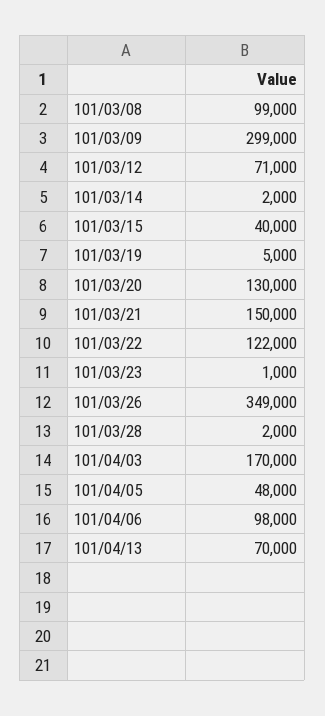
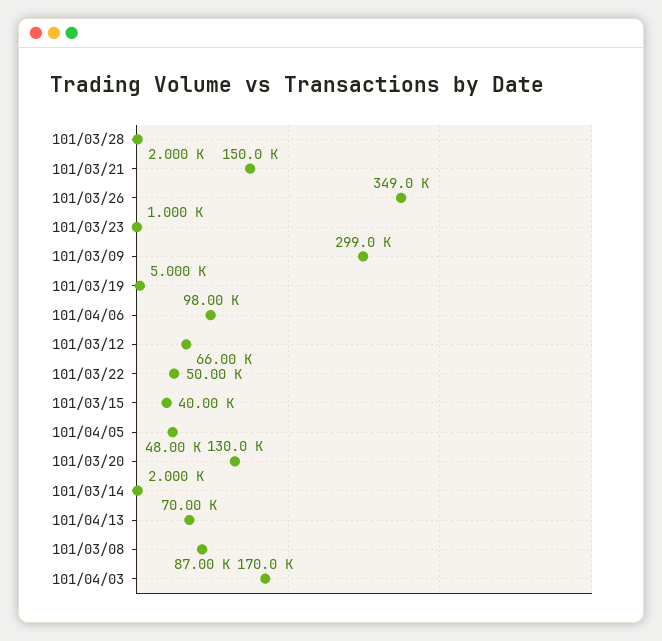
  {
-   "101/03/08": 99000,
+   "101/03/08": 87000,
    "101/03/09": 299000,
-   "101/03/12": 71000,
+   "101/03/12": 66000,
    "101/03/14": 2000,
    "101/03/15": 40000,
    "101/03/19": 5000,
    "101/03/20": 130000,
    "101/03/21": 150000,
-   "101/03/22": 122000,
+   "101/03/22": 50000,
    "101/03/23": 1000,
    "101/03/26": 349000,
    "101/03/28": 2000,
    "101/04/03": 170000,
    "101/04/05": 48000,
    "101/04/06": 98000,
    "101/04/13": 70000
  }

